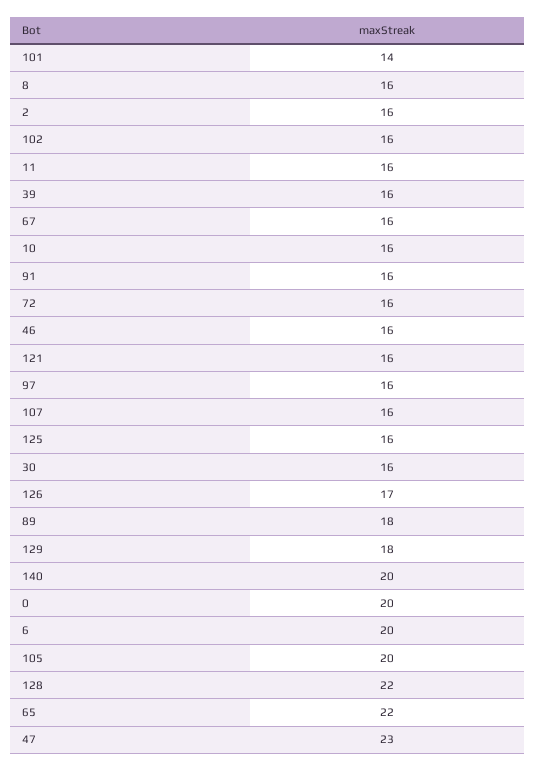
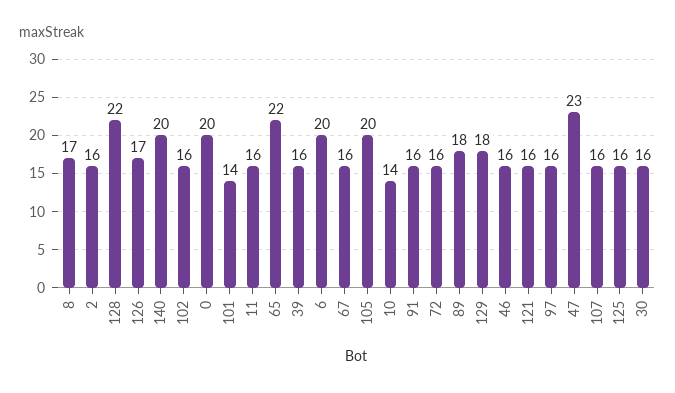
  {
    "101": 14,
-   "8": 16,
+   "8": 17,
    "2": 16,
    "102": 16,
    "11": 16,
    "39": 16,
    "67": 16,
-   "10": 16,
+   "10": 14,
    "91": 16,
    "72": 16,
    "46": 16,
    "121": 16,
    "97": 16,
    "107": 16,
    "125": 16,
    "30": 16,
    "126": 17,
    "89": 18,
    "129": 18,
    "140": 20,
    "0": 20,
    "6": 20,
    "105": 20,
    "128": 22,
    "65": 22,
    "47": 23
  }

